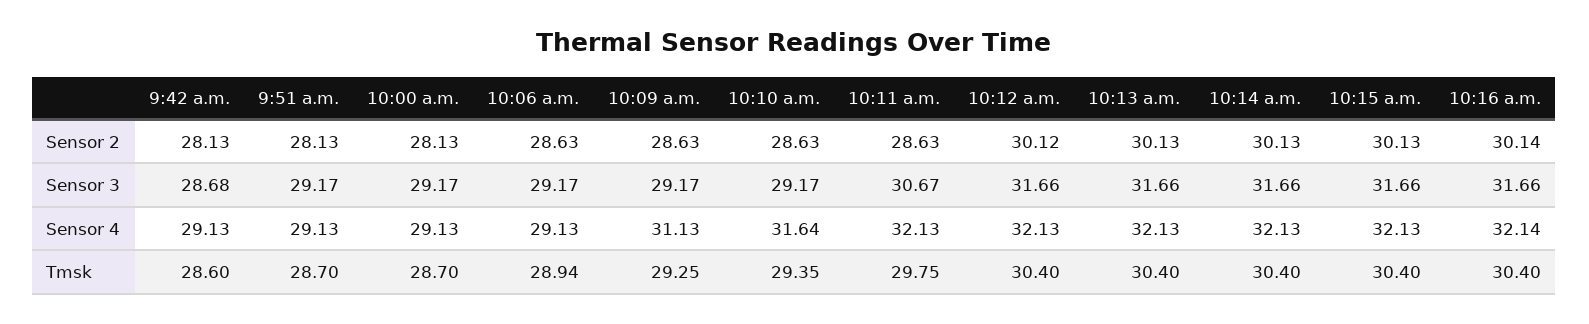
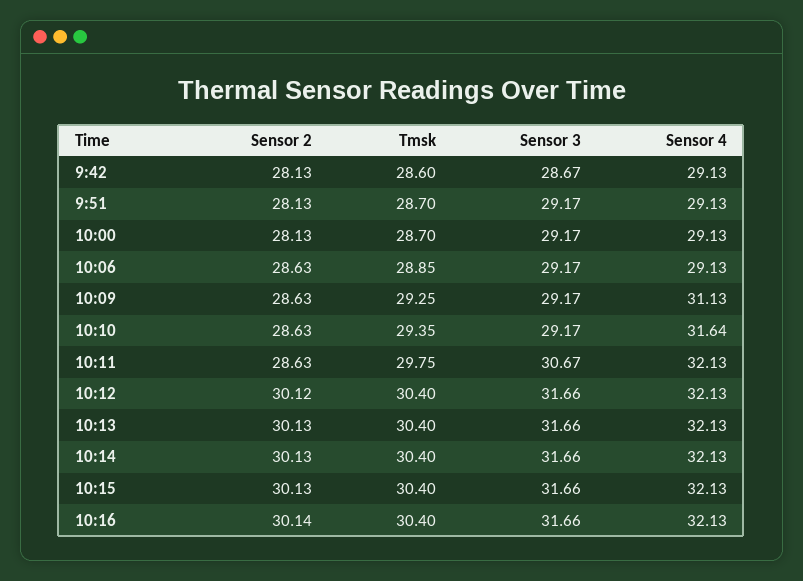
  {
    "9:42 a.m.": {
      "Sensor 2": 28.13,
-     "Sensor 3": 28.68,
+     "Sensor 3": 28.67,
      "Sensor 4": 29.13,
      "Tmsk": 28.6
    },
    "9:51 a.m.": {
      "Sensor 2": 28.13,
      "Sensor 3": 29.17,
      "Sensor 4": 29.13,
      "Tmsk": 28.7
    },
    "10:00 a.m.": {
      "Sensor 2": 28.13,
      "Sensor 3": 29.17,
      "Sensor 4": 29.13,
      "Tmsk": 28.7
    },
    "10:06 a.m.": {
      "Sensor 2": 28.63,
      "Sensor 3": 29.17,
      "Sensor 4": 29.13,
-     "Tmsk": 28.94
+     "Tmsk": 28.85
    },
    "10:09 a.m.": {
      "Sensor 2": 28.63,
      "Sensor 3": 29.17,
      "Sensor 4": 31.13,
      "Tmsk": 29.25
    },
    "10:10 a.m.": {
      "Sensor 2": 28.63,
      "Sensor 3": 29.17,
      "Sensor 4": 31.64,
      "Tmsk": 29.35
    },
    "10:11 a.m.": {
      "Sensor 2": 28.63,
      "Sensor 3": 30.67,
      "Sensor 4": 32.13,
      "Tmsk": 29.75
    },
    "10:12 a.m.": {
      "Sensor 2": 30.12,
      "Sensor 3": 31.66,
      "Sensor 4": 32.13,
      "Tmsk": 30.4
    },
    "10:13 a.m.": {
      "Sensor 2": 30.13,
      "Sensor 3": 31.66,
      "Sensor 4": 32.13,
      "Tmsk": 30.4
    },
    "10:14 a.m.": {
      "Sensor 2": 30.13,
      "Sensor 3": 31.66,
      "Sensor 4": 32.13,
      "Tmsk": 30.4
    },
    "10:15 a.m.": {
      "Sensor 2": 30.13,
      "Sensor 3": 31.66,
      "Sensor 4": 32.13,
      "Tmsk": 30.4
    },
    "10:16 a.m.": {
      "Sensor 2": 30.14,
      "Sensor 3": 31.66,
-     "Sensor 4": 32.14,
+     "Sensor 4": 32.13,
      "Tmsk": 30.4
    }
  }

